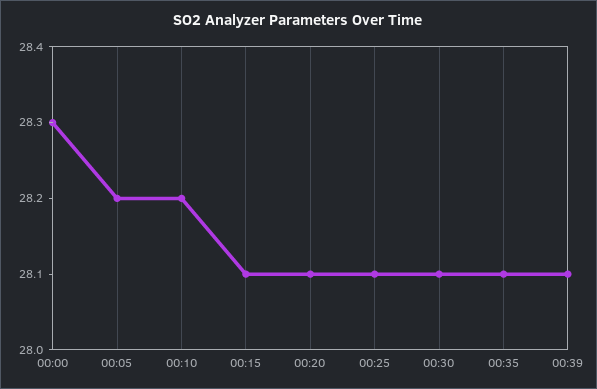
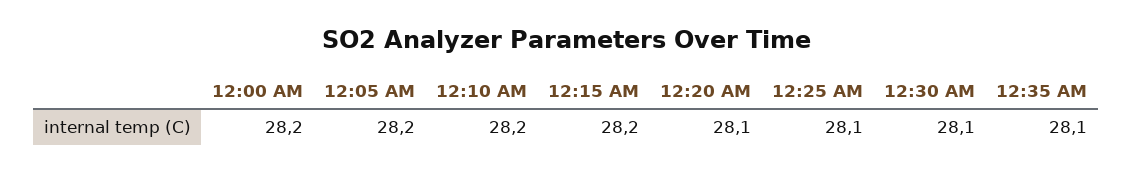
  {
-   "00:00": 28.3,
+   "00:00": 28.2,
    "00:05": 28.2,
    "00:10": 28.2,
-   "00:15": 28.1,
+   "00:15": 28.2,
    "00:20": 28.1,
    "00:25": 28.1,
    "00:30": 28.1,
-   "00:35": 28.1,
+   "00:35": 28.1
-   "00:39": 28.1
  }

